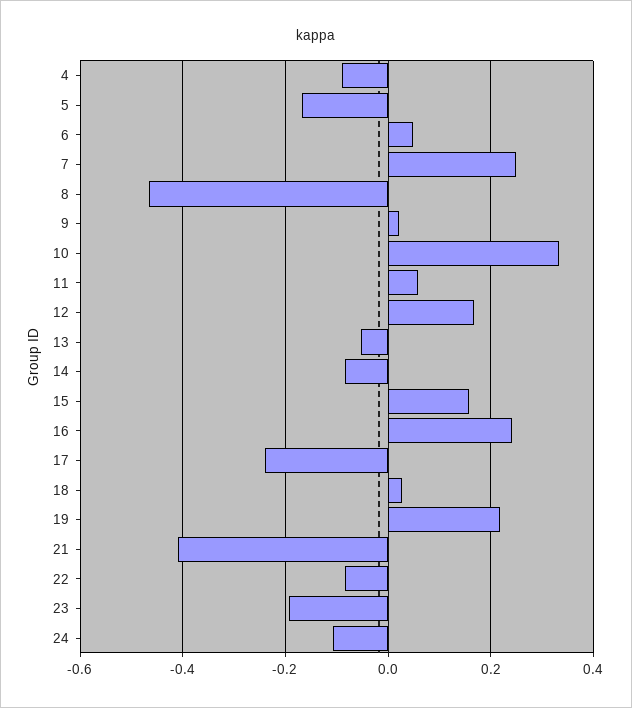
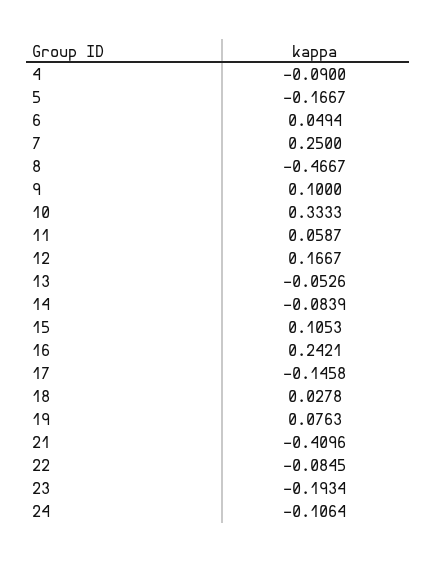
  {
    "4": -0.09,
    "5": -0.1667,
    "6": 0.0494,
    "7": 0.25,
    "8": -0.4667,
-   "9": 0.02,
+   "9": 0.1,
    "10": 0.3333,
    "11": 0.0587,
    "12": 0.1667,
    "13": -0.0526,
    "14": -0.0839,
-   "15": 0.16,
+   "15": 0.1053,
    "16": 0.2421,
-   "17": -0.24,
+   "17": -0.1458,
    "18": 0.0278,
-   "19": 0.22,
+   "19": 0.0763,
    "21": -0.4096,
    "22": -0.0845,
    "23": -0.1934,
    "24": -0.1064
  }

